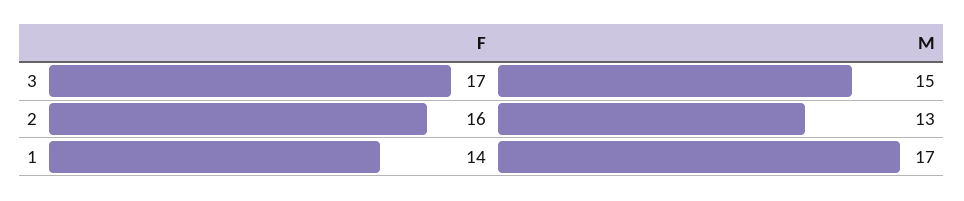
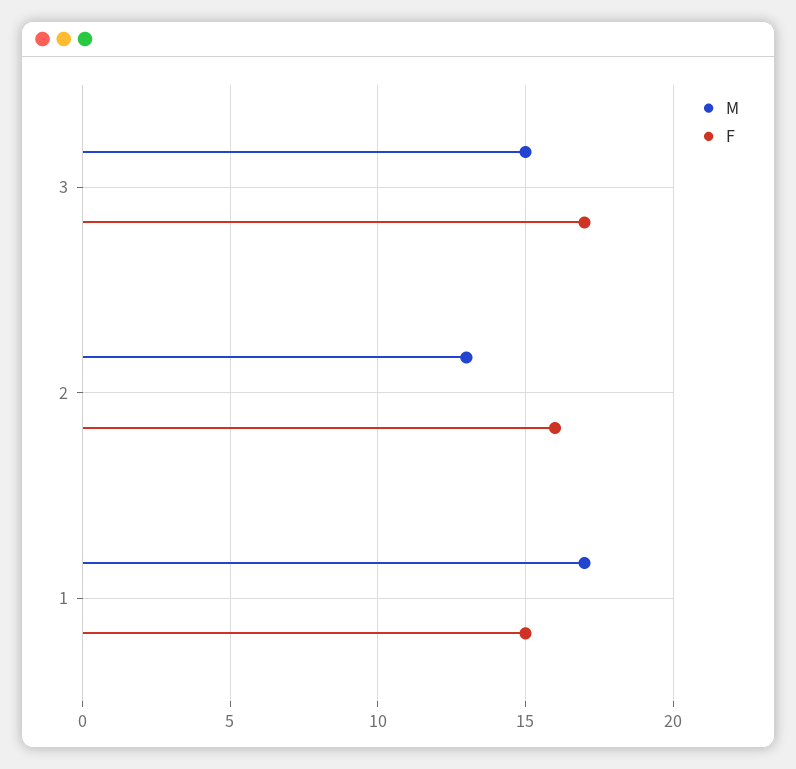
  {
    "F": {
      "3": 17,
      "2": 16,
-     "1": 14
+     "1": 15
    },
    "M": {
      "3": 15,
      "2": 13,
      "1": 17
    }
  }

